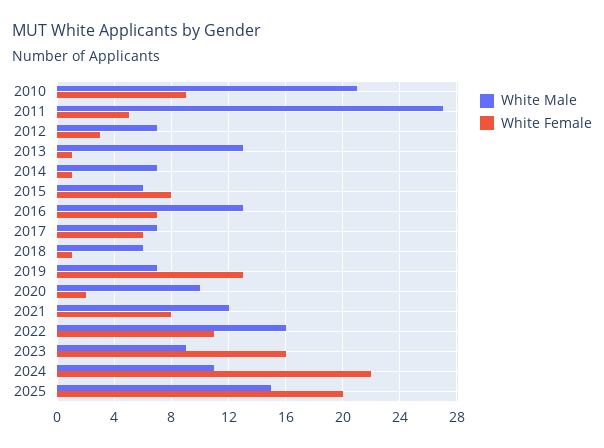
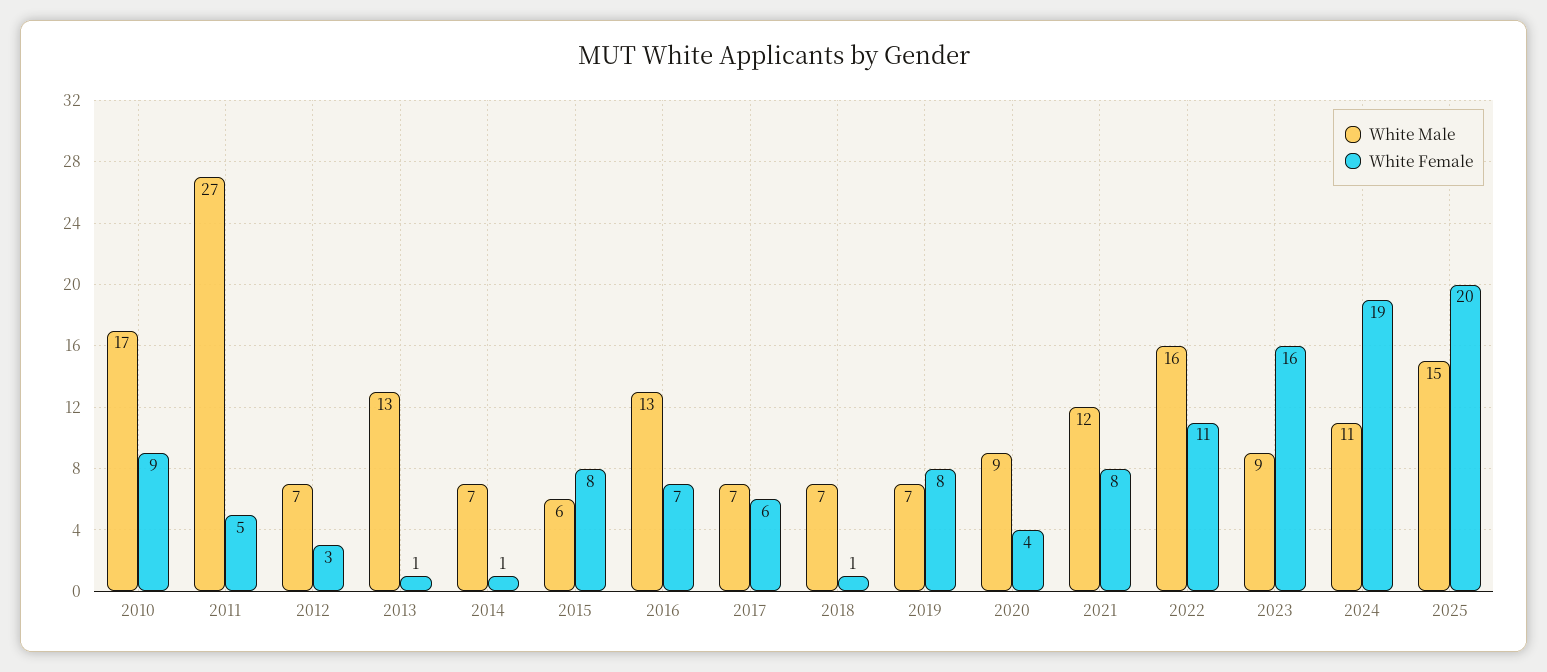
  {
    "White Male": {
-     "2010": 21,
+     "2010": 17,
      "2011": 27,
      "2012": 7,
      "2013": 13,
      "2014": 7,
      "2015": 6,
      "2016": 13,
      "2017": 7,
-     "2018": 6,
+     "2018": 7,
      "2019": 7,
-     "2020": 10,
+     "2020": 9,
      "2021": 12,
      "2022": 16,
      "2023": 9,
      "2024": 11,
      "2025": 15
    },
    "White Female": {
      "2010": 9,
      "2011": 5,
      "2012": 3,
      "2013": 1,
      "2014": 1,
      "2015": 8,
      "2016": 7,
      "2017": 6,
      "2018": 1,
-     "2019": 13,
+     "2019": 8,
-     "2020": 2,
+     "2020": 4,
      "2021": 8,
      "2022": 11,
      "2023": 16,
-     "2024": 22,
+     "2024": 19,
      "2025": 20
    }
  }

